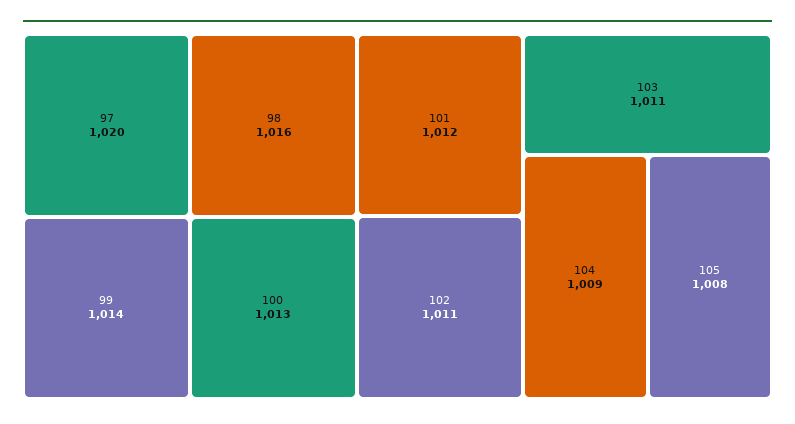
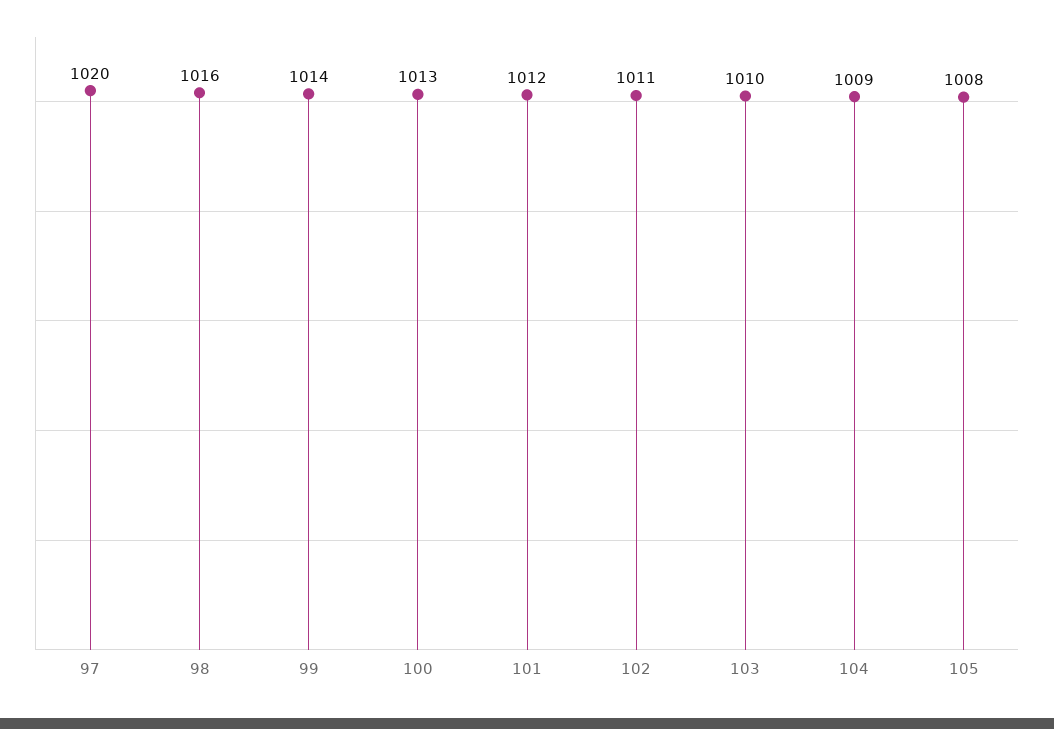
  {
    "97": 1020,
    "98": 1016,
    "99": 1014,
    "100": 1013,
    "101": 1012,
    "102": 1011,
-   "103": 1011,
+   "103": 1010,
    "104": 1009,
    "105": 1008
  }

